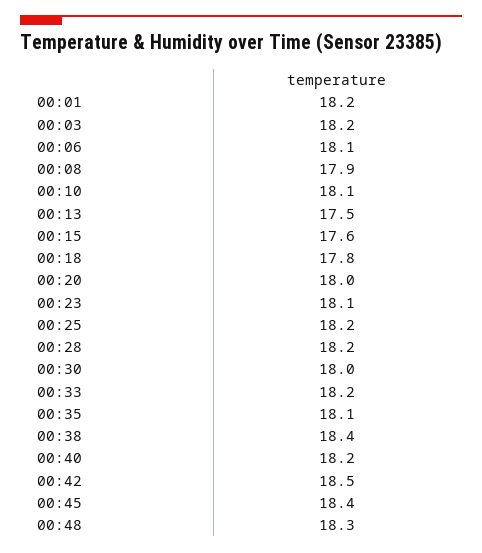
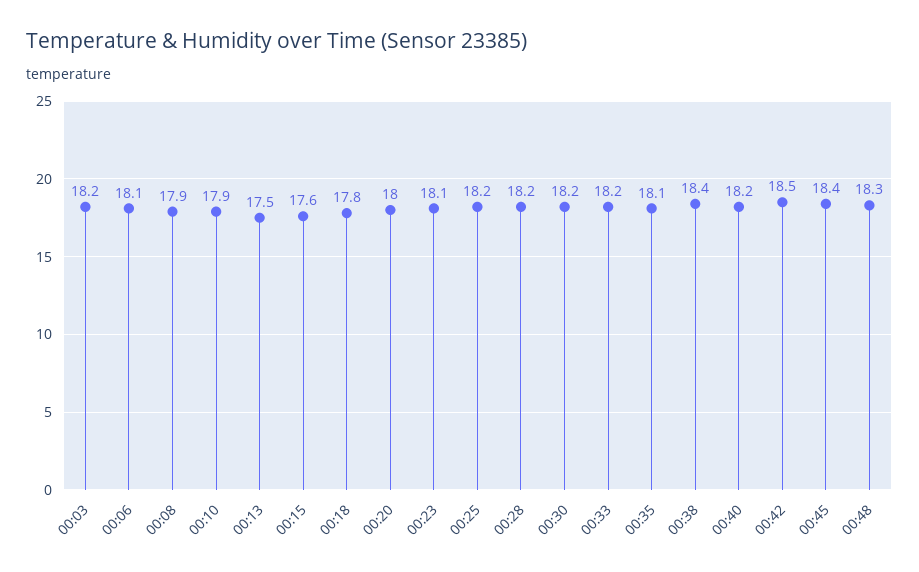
  {
-   "00:01": 18.2,
    "00:03": 18.2,
    "00:06": 18.1,
    "00:08": 17.9,
-   "00:10": 18.1,
+   "00:10": 17.9,
    "00:13": 17.5,
    "00:15": 17.6,
    "00:18": 17.8,
    "00:20": 18,
    "00:23": 18.1,
    "00:25": 18.2,
    "00:28": 18.2,
-   "00:30": 18,
+   "00:30": 18.2,
    "00:33": 18.2,
    "00:35": 18.1,
    "00:38": 18.4,
    "00:40": 18.2,
    "00:42": 18.5,
    "00:45": 18.4,
    "00:48": 18.3
  }

